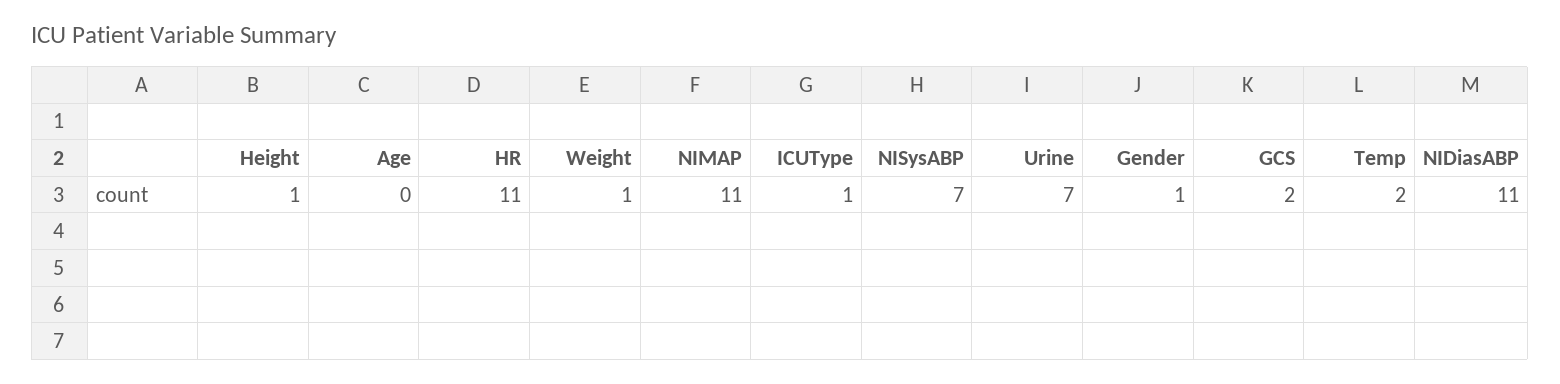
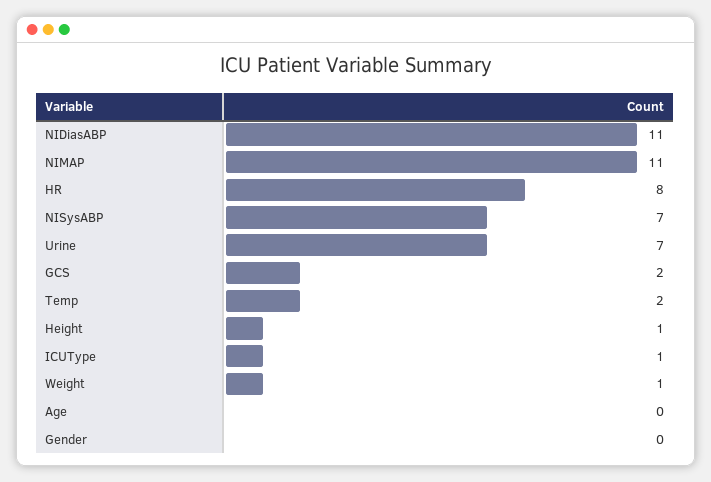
  {
    "Height": 1,
    "Age": 0,
-   "HR": 11,
+   "HR": 8,
    "Weight": 1,
    "NIMAP": 11,
    "ICUType": 1,
    "NISysABP": 7,
    "Urine": 7,
-   "Gender": 1,
+   "Gender": 0,
    "GCS": 2,
    "Temp": 2,
    "NIDiasABP": 11
  }

